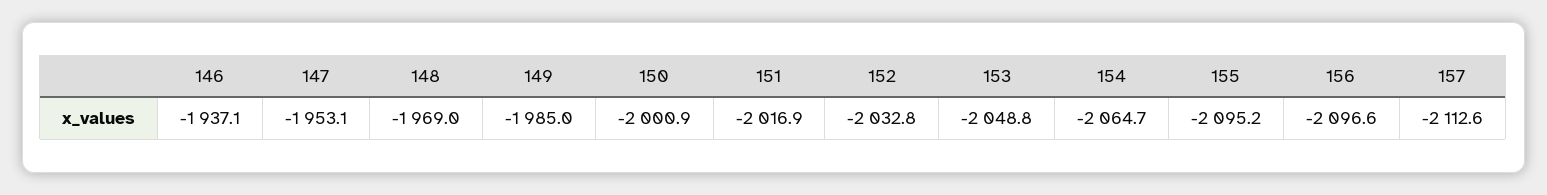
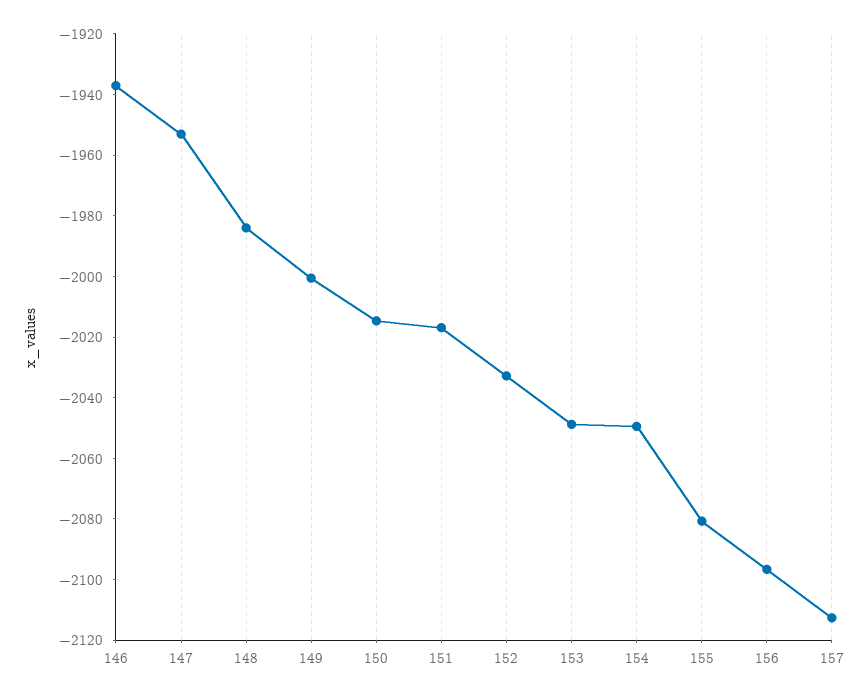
  {
    "146": -1937.1,
    "147": -1953.1,
-   "148": -1969,
+   "148": -1985,
-   "149": -1985,
+   "149": -2000,
-   "150": -2000.9,
+   "150": -2015,
    "151": -2016.9,
    "152": -2032.8,
    "153": -2048.8,
-   "154": -2064.7,
+   "154": -2050,
-   "155": -2095.2,
+   "155": -2080,
    "156": -2096.6,
    "157": -2112.6
  }

